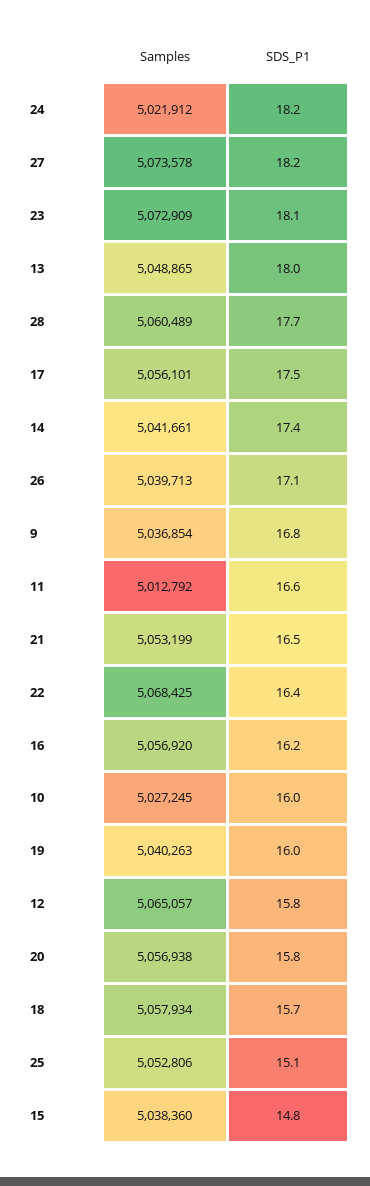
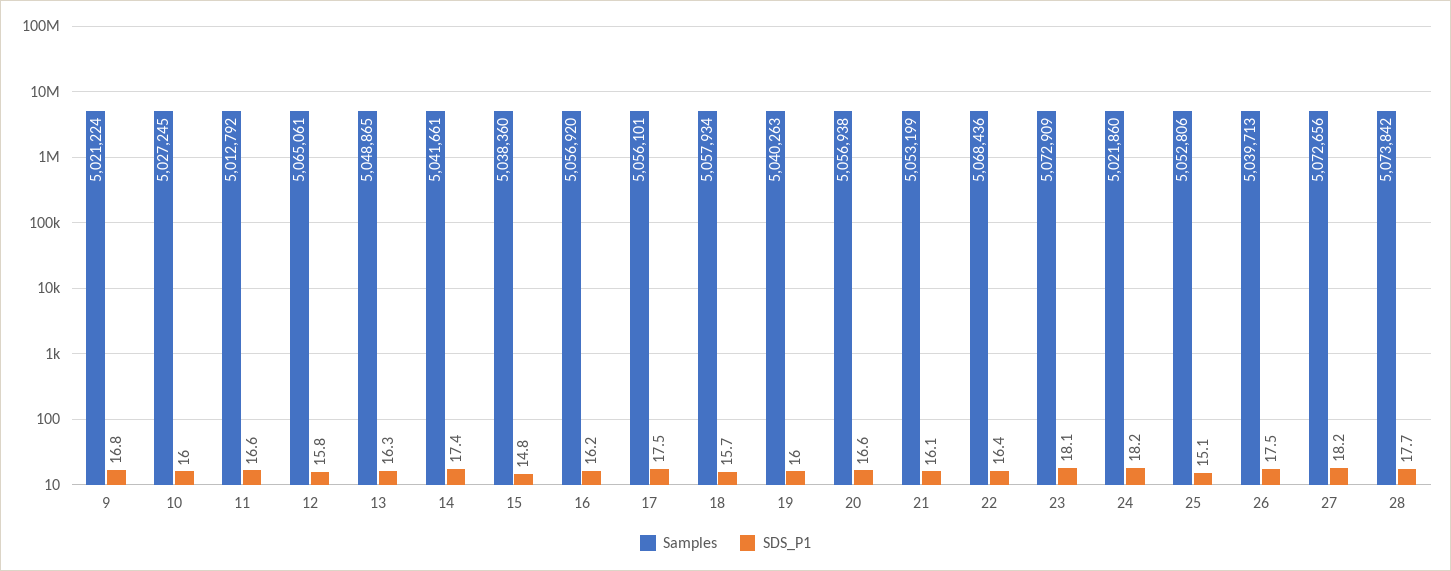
  {
    "Samples": {
-     "24": 5021912,
+     "24": 5021860,
-     "27": 5073578,
+     "27": 5072656,
      "23": 5072909,
      "13": 5048865,
-     "28": 5060489,
+     "28": 5073842,
      "17": 5056101,
      "14": 5041661,
      "26": 5039713,
-     "9": 5036854,
+     "9": 5021224,
      "11": 5012792,
      "21": 5053199,
-     "22": 5068425,
+     "22": 5068436,
      "16": 5056920,
      "10": 5027245,
      "19": 5040263,
-     "12": 5065057,
+     "12": 5065061,
      "20": 5056938,
      "18": 5057934,
      "25": 5052806,
      "15": 5038360
    },
    "SDS_P1": {
      "24": 18.2,
      "27": 18.2,
      "23": 18.1,
-     "13": 18,
+     "13": 16.3,
      "28": 17.7,
      "17": 17.5,
      "14": 17.4,
-     "26": 17.1,
+     "26": 17.5,
      "9": 16.8,
      "11": 16.6,
-     "21": 16.5,
+     "21": 16.1,
      "22": 16.4,
      "16": 16.2,
      "10": 16,
      "19": 16,
      "12": 15.8,
-     "20": 15.8,
+     "20": 16.6,
      "18": 15.7,
      "25": 15.1,
      "15": 14.8
    }
  }

